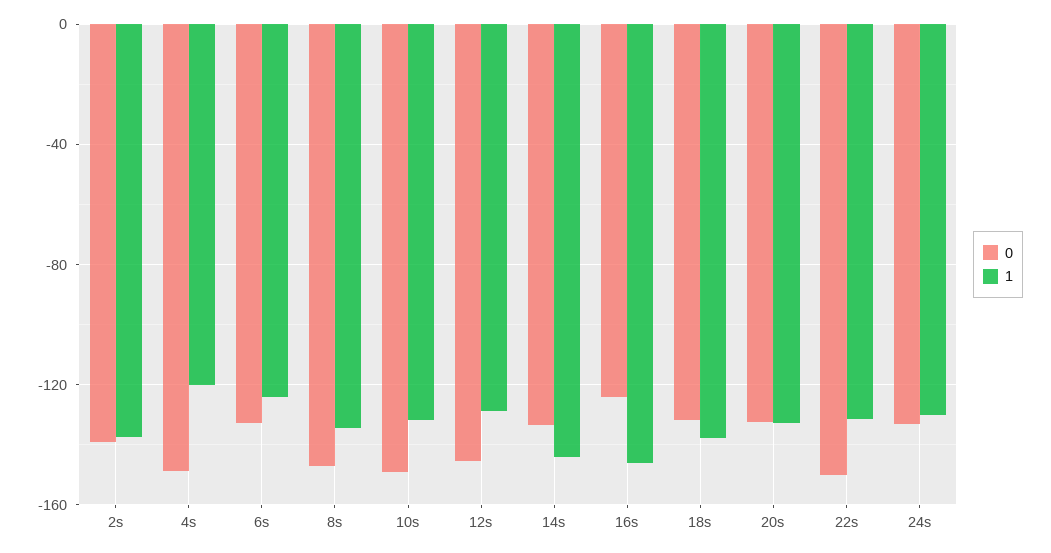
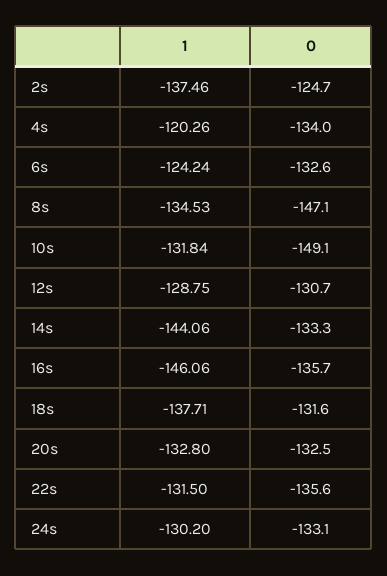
  {
    "0": {
-     "2s": -140,
+     "2s": -124.7,
-     "4s": -150,
+     "4s": -134,
      "6s": -132.6,
      "8s": -147.1,
      "10s": -149.1,
-     "12s": -145,
+     "12s": -130.7,
      "14s": -133.3,
-     "16s": -125,
+     "16s": -135.7,
      "18s": -131.6,
      "20s": -132.5,
-     "22s": -150,
+     "22s": -135.6,
      "24s": -133.1
    },
    "1": {
      "2s": -137.46,
      "4s": -120.26,
      "6s": -124.24,
      "8s": -134.53,
      "10s": -131.84,
      "12s": -128.75,
      "14s": -144.06,
      "16s": -146.06,
      "18s": -137.71,
      "20s": -132.8,
      "22s": -131.5,
      "24s": -130.2
    }
  }

